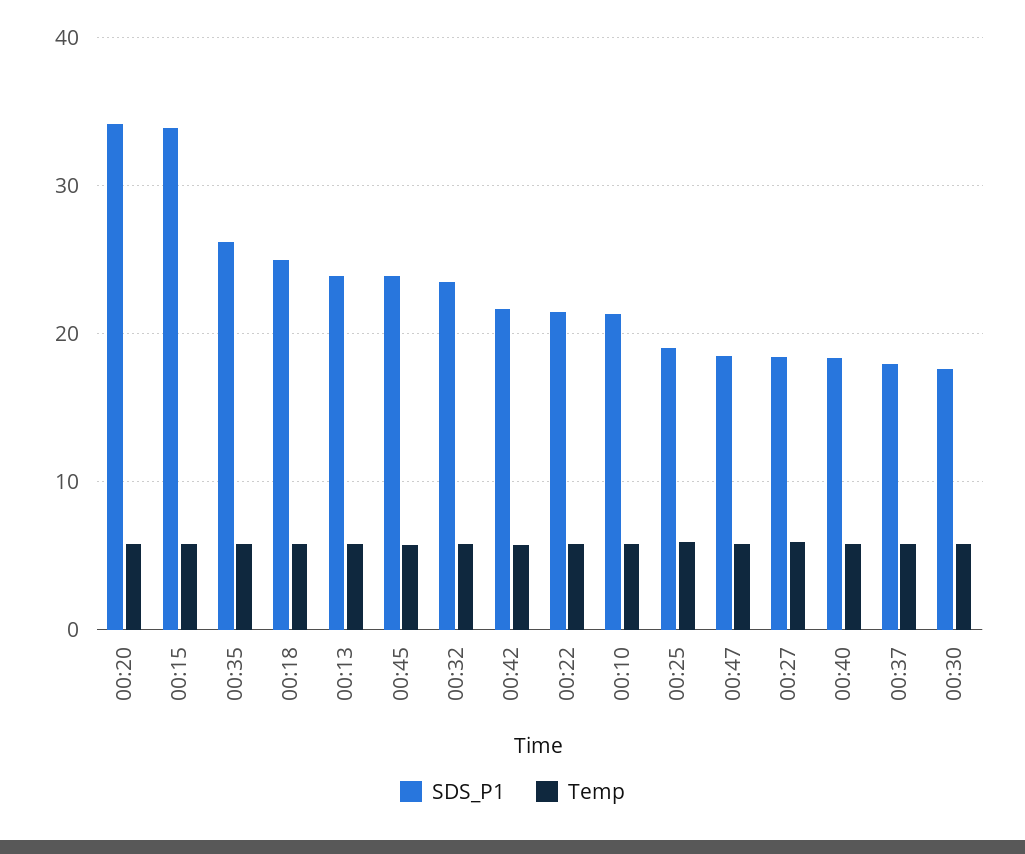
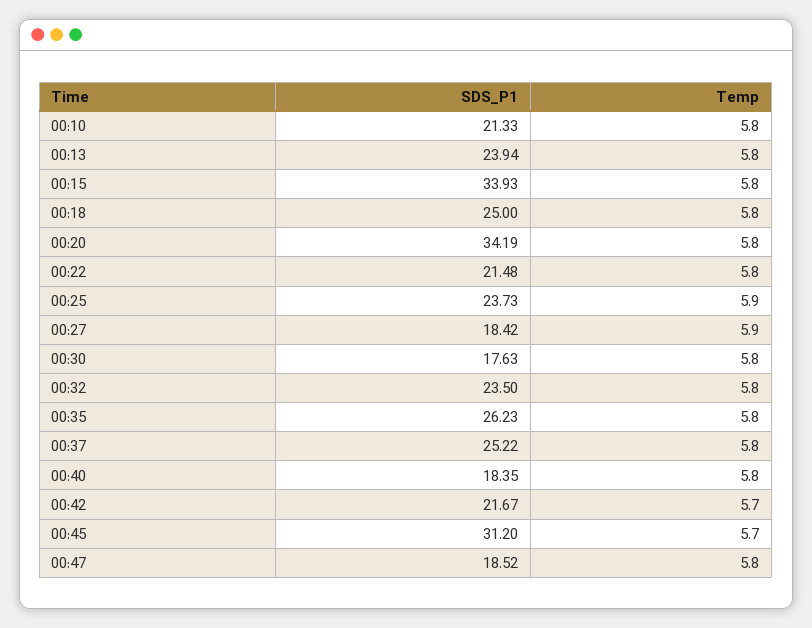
  {
    "SDS_P1": {
      "00:20": 34.19,
      "00:15": 33.93,
      "00:35": 26.23,
      "00:18": 25,
      "00:13": 23.94,
-     "00:45": 24,
+     "00:45": 31.2,
      "00:32": 23.5,
      "00:42": 21.67,
      "00:22": 21.48,
      "00:10": 21.33,
-     "00:25": 19,
+     "00:25": 23.73,
      "00:47": 18.52,
      "00:27": 18.42,
      "00:40": 18.35,
-     "00:37": 18,
+     "00:37": 25.22,
      "00:30": 17.63
    },
    "Temp": {
      "00:20": 5.8,
      "00:15": 5.8,
      "00:35": 5.8,
      "00:18": 5.8,
      "00:13": 5.8,
      "00:45": 5.7,
      "00:32": 5.8,
      "00:42": 5.7,
      "00:22": 5.8,
      "00:10": 5.8,
      "00:25": 5.9,
      "00:47": 5.8,
      "00:27": 5.9,
      "00:40": 5.8,
      "00:37": 5.8,
      "00:30": 5.8
    }
  }

